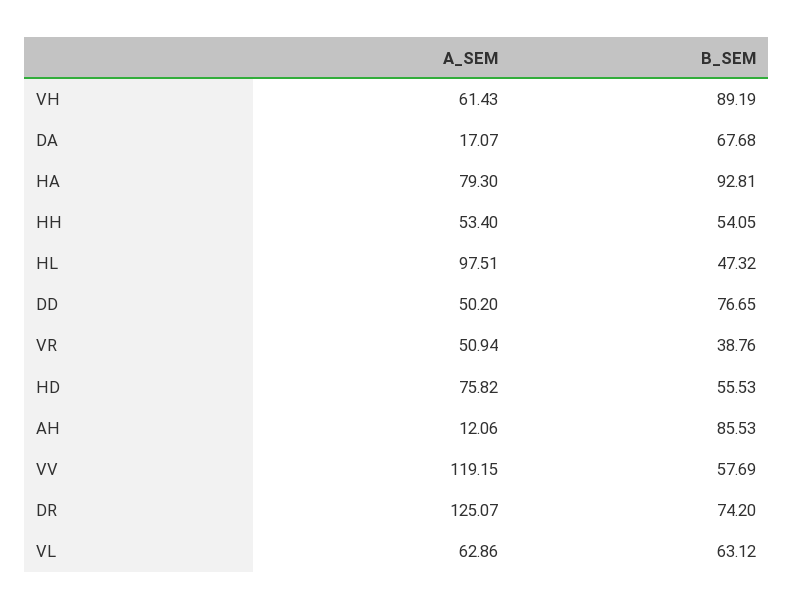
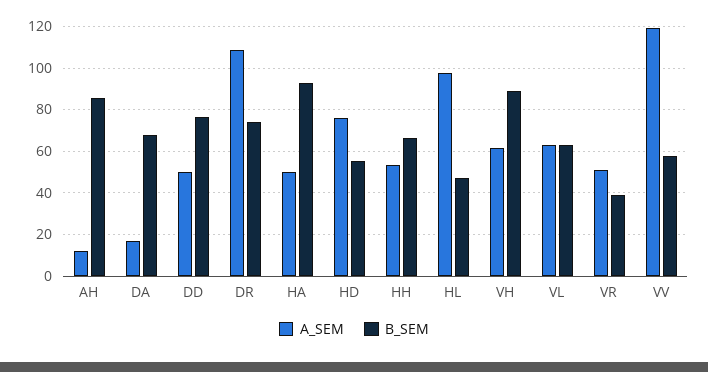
  {
    "A_SEM": {
      "VH": 61.43,
      "DA": 17.07,
-     "HA": 79.3,
+     "HA": 50,
      "HH": 53.4,
      "HL": 97.51,
      "DD": 50.2,
      "VR": 50.94,
      "HD": 75.82,
      "AH": 12.06,
      "VV": 119.15,
-     "DR": 125.07,
+     "DR": 110,
      "VL": 62.86
    },
    "B_SEM": {
      "VH": 89.19,
      "DA": 67.68,
      "HA": 92.81,
-     "HH": 54.05,
+     "HH": 65,
      "HL": 47.32,
      "DD": 76.65,
      "VR": 38.76,
      "HD": 55.53,
      "AH": 85.53,
      "VV": 57.69,
      "DR": 74.2,
      "VL": 63.12
    }
  }

